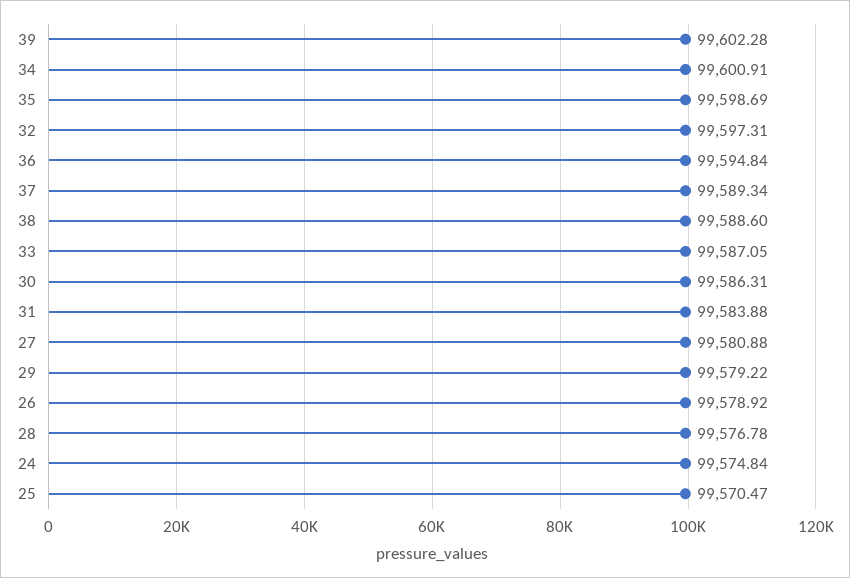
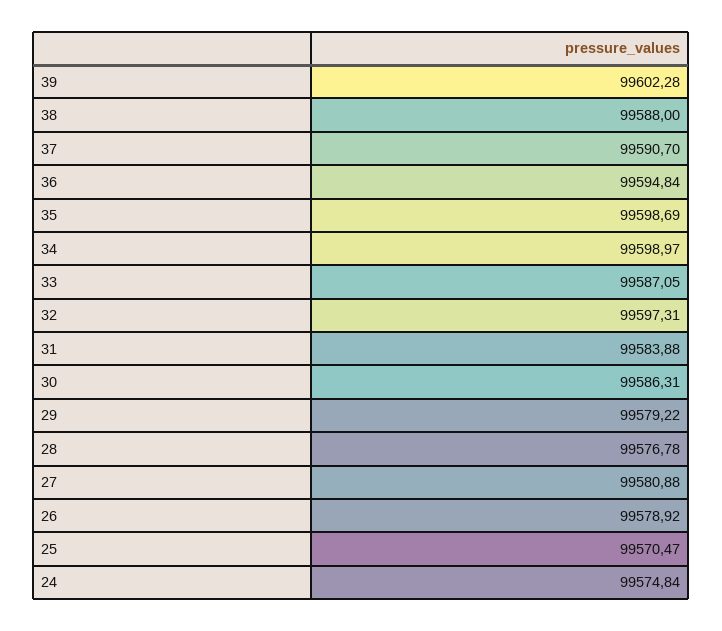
  {
    "39": 99602.28,
-   "34": 99600.91,
+   "34": 99598.97,
    "35": 99598.69,
    "32": 99597.31,
    "36": 99594.84,
-   "37": 99589.34,
+   "37": 99590.7,
-   "38": 99588.6,
+   "38": 99588,
    "33": 99587.05,
    "30": 99586.31,
    "31": 99583.88,
    "27": 99580.88,
    "29": 99579.22,
    "26": 99578.92,
    "28": 99576.78,
    "24": 99574.84,
    "25": 99570.47
  }

